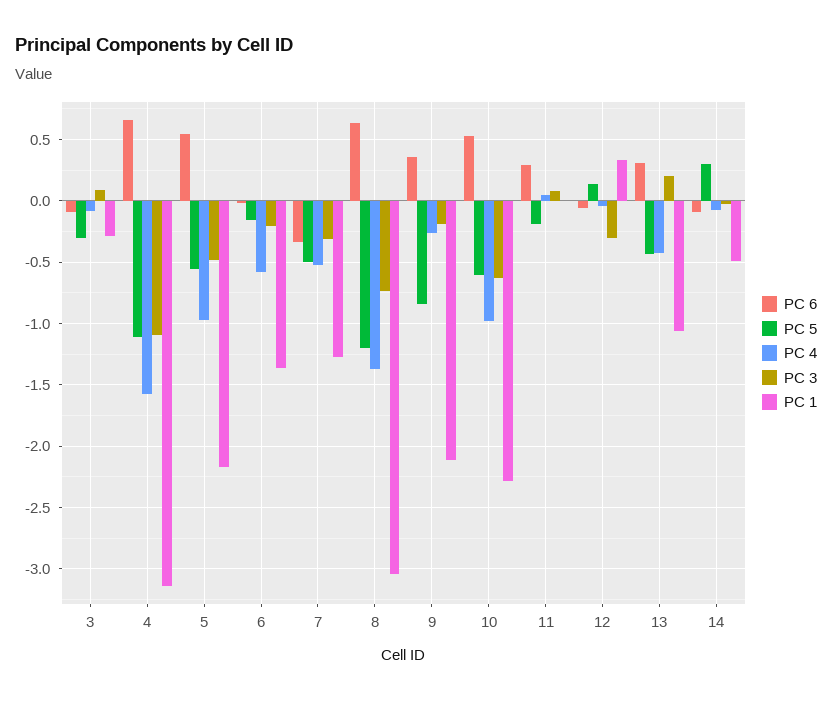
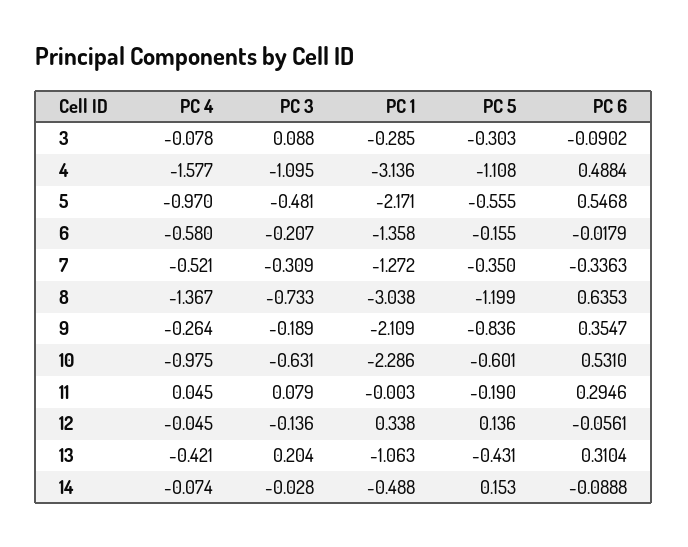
  {
    "PC 6": {
      "3": -0.0902,
-     "4": 0.65,
+     "4": 0.4884,
      "5": 0.5468,
      "6": -0.0179,
      "7": -0.3363,
      "8": 0.6353,
      "9": 0.3547,
      "10": 0.531,
      "11": 0.2946,
      "12": -0.0561,
      "13": 0.3104,
      "14": -0.0888
    },
    "PC 5": {
      "3": -0.303,
      "4": -1.108,
      "5": -0.555,
      "6": -0.155,
-     "7": -0.5,
+     "7": -0.35,
      "8": -1.199,
      "9": -0.836,
      "10": -0.601,
      "11": -0.19,
      "12": 0.136,
      "13": -0.431,
-     "14": 0.3
+     "14": 0.153
    },
    "PC 4": {
      "3": -0.078,
      "4": -1.577,
      "5": -0.97,
      "6": -0.58,
      "7": -0.521,
      "8": -1.367,
      "9": -0.264,
      "10": -0.975,
      "11": 0.045,
      "12": -0.045,
      "13": -0.421,
      "14": -0.074
    },
    "PC 3": {
      "3": 0.088,
      "4": -1.095,
      "5": -0.481,
      "6": -0.207,
      "7": -0.309,
      "8": -0.733,
      "9": -0.189,
      "10": -0.631,
      "11": 0.079,
-     "12": -0.3,
+     "12": -0.136,
      "13": 0.204,
      "14": -0.028
    },
    "PC 1": {
      "3": -0.285,
      "4": -3.136,
      "5": -2.171,
      "6": -1.358,
      "7": -1.272,
      "8": -3.038,
      "9": -2.109,
      "10": -2.286,
      "11": -0.003,
      "12": 0.338,
      "13": -1.063,
      "14": -0.488
    }
  }

